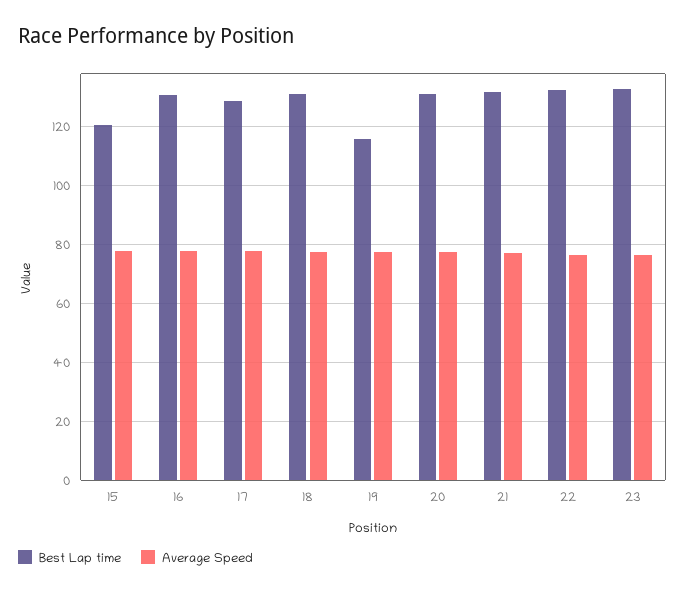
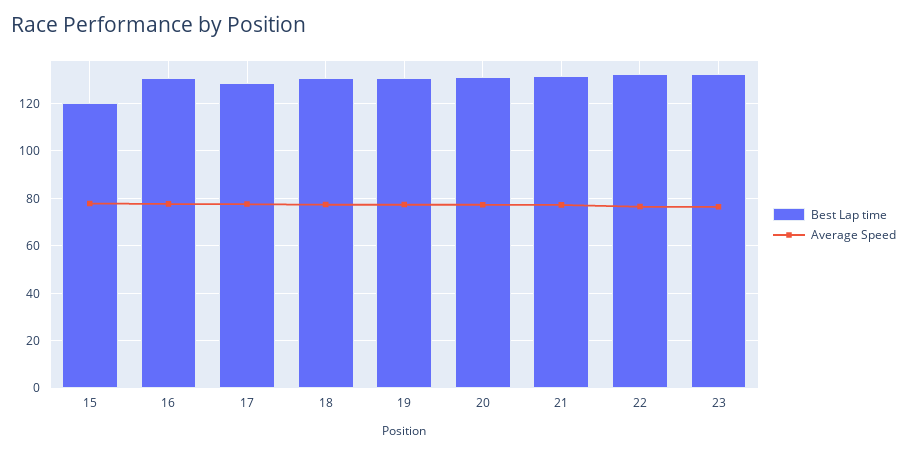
  {
    "Best Lap time": {
      "15": 120,
      "16": 130,
      "17": 130,
      "18": 130,
-     "19": 115,
+     "19": 130,
      "20": 130,
      "21": 132.5,
      "22": 132.5,
      "23": 132.5
    },
    "Average Speed": {
      "15": 77.5,
      "16": 77.5,
      "17": 77.5,
      "18": 77.5,
      "19": 77.5,
      "20": 77.5,
      "21": 77.5,
      "22": 77.5,
      "23": 77.5
    }
  }

